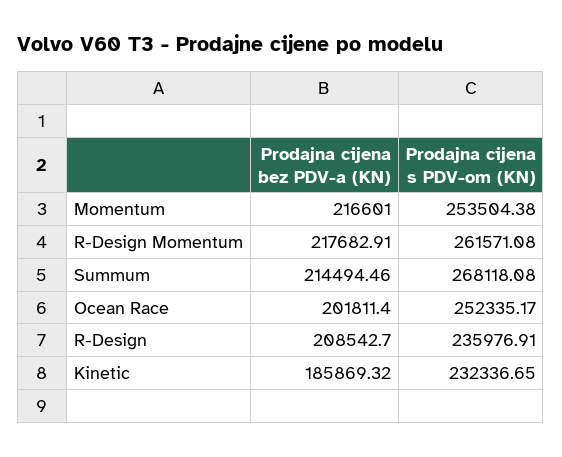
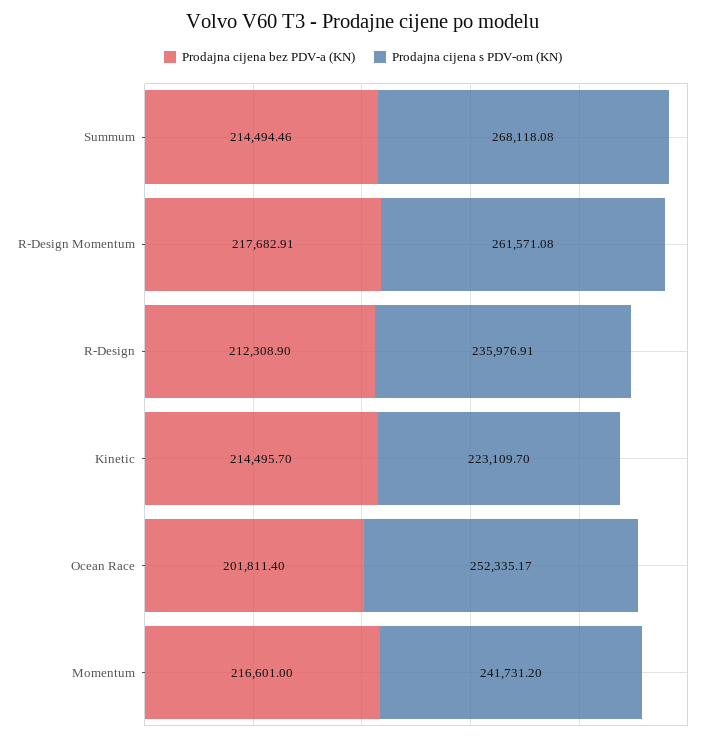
  {
    "Prodajna cijena bez PDV-a (KN)": {
      "Momentum": 216601,
      "R-Design Momentum": 217682.91,
      "Summum": 214494.46,
      "Ocean Race": 201811.4,
-     "R-Design": 208542.7,
+     "R-Design": 212308.9,
-     "Kinetic": 185869.32
+     "Kinetic": 214495.7
    },
    "Prodajna cijena s PDV-om (KN)": {
-     "Momentum": 253504.38,
+     "Momentum": 241731.2,
      "R-Design Momentum": 261571.08,
      "Summum": 268118.08,
      "Ocean Race": 252335.17,
      "R-Design": 235976.91,
-     "Kinetic": 232336.65
+     "Kinetic": 223109.7
    }
  }

